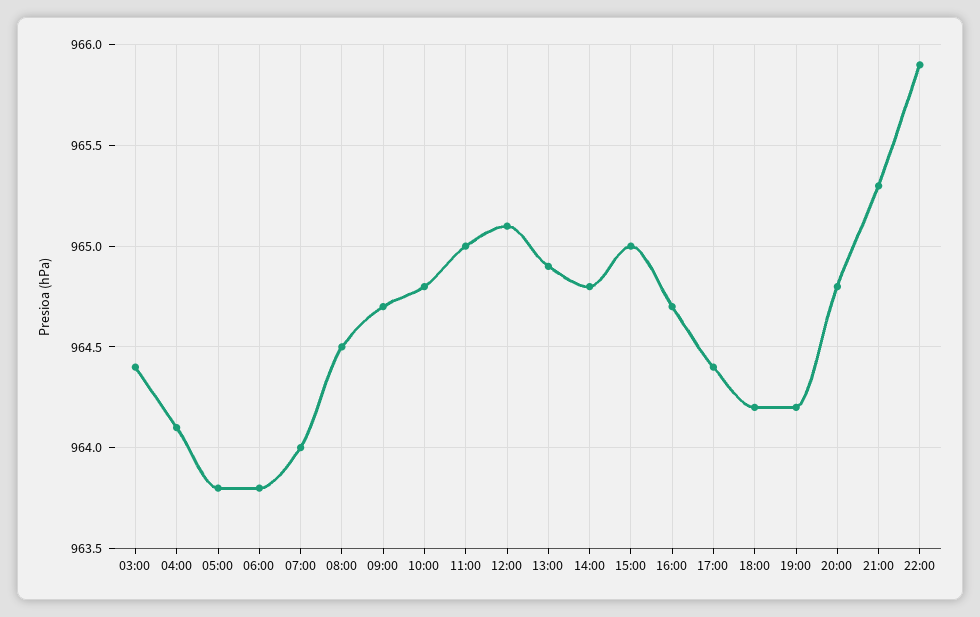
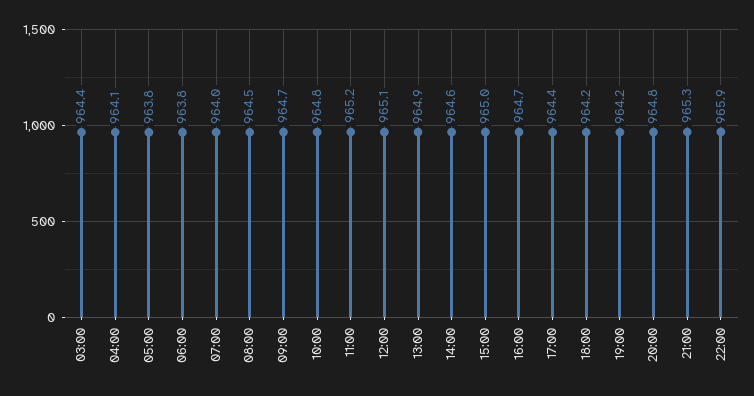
  {
    "03:00": 964.4,
    "04:00": 964.1,
    "05:00": 963.8,
    "06:00": 963.8,
    "07:00": 964,
    "08:00": 964.5,
    "09:00": 964.7,
    "10:00": 964.8,
-   "11:00": 965,
+   "11:00": 965.2,
    "12:00": 965.1,
    "13:00": 964.9,
-   "14:00": 964.8,
+   "14:00": 964.6,
    "15:00": 965,
    "16:00": 964.7,
    "17:00": 964.4,
    "18:00": 964.2,
    "19:00": 964.2,
    "20:00": 964.8,
    "21:00": 965.3,
    "22:00": 965.9
  }

